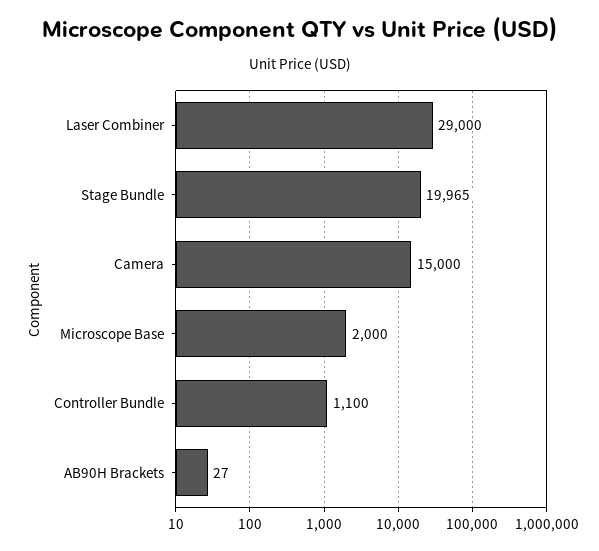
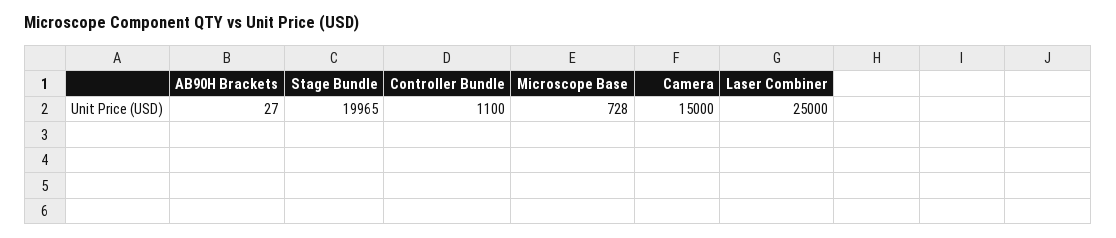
  {
-   "Laser Combiner": 29000,
+   "Laser Combiner": 25000,
    "Stage Bundle": 19965,
    "Camera": 15000,
-   "Microscope Base": 2000,
+   "Microscope Base": 728,
    "Controller Bundle": 1100,
    "AB90H Brackets": 27
  }

